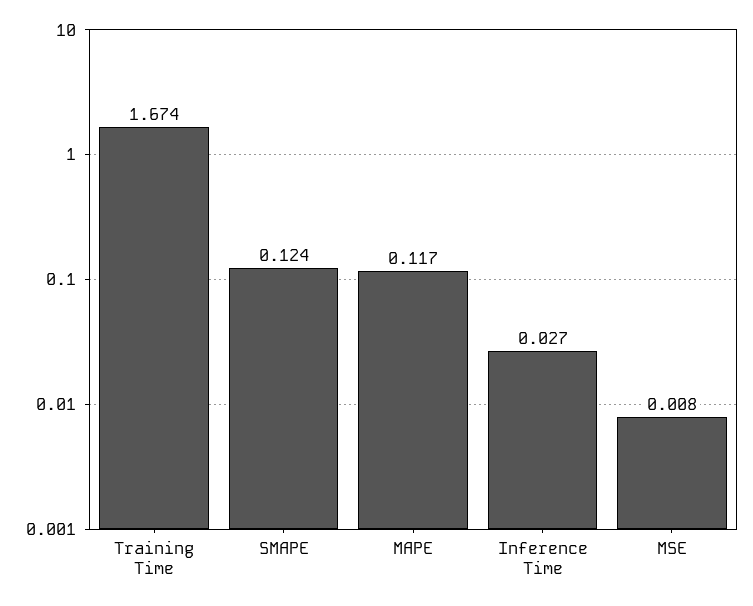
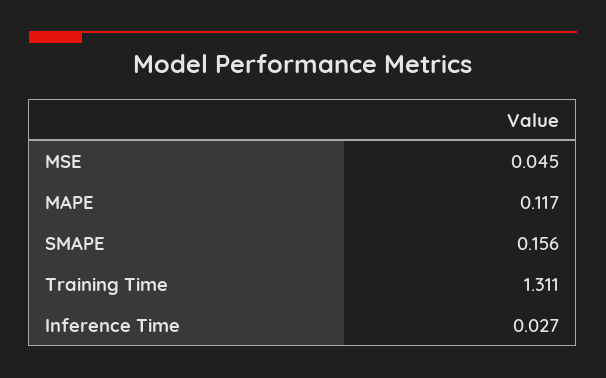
  {
-   "Training Time": 1.674,
+   "Training Time": 1.311,
-   "SMAPE": 0.124,
+   "SMAPE": 0.156,
    "MAPE": 0.117,
    "Inference Time": 0.027,
-   "MSE": 0.008
+   "MSE": 0.045
  }

